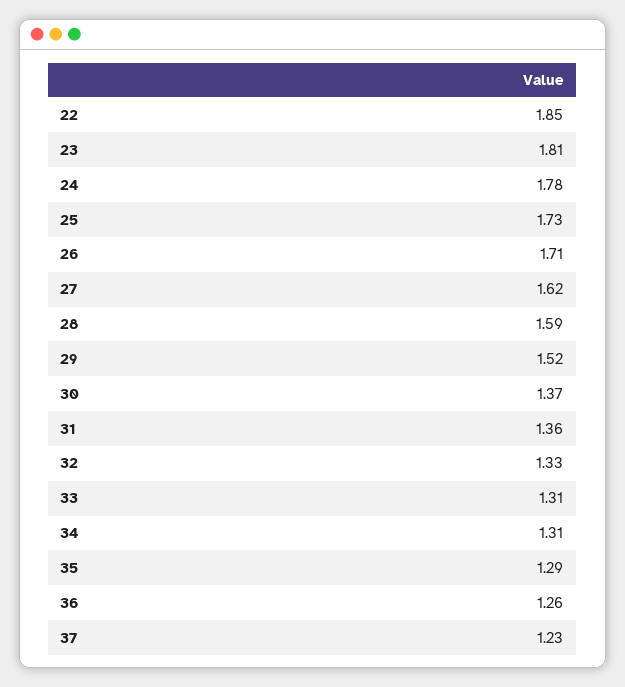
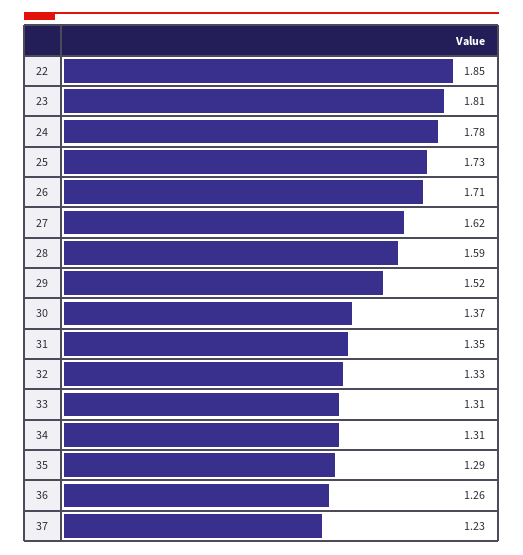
  {
    "22": 1.85,
    "23": 1.81,
    "24": 1.78,
    "25": 1.73,
    "26": 1.71,
    "27": 1.62,
    "28": 1.59,
    "29": 1.52,
    "30": 1.37,
-   "31": 1.36,
+   "31": 1.35,
    "32": 1.33,
    "33": 1.31,
    "34": 1.31,
    "35": 1.29,
    "36": 1.26,
    "37": 1.23
  }

